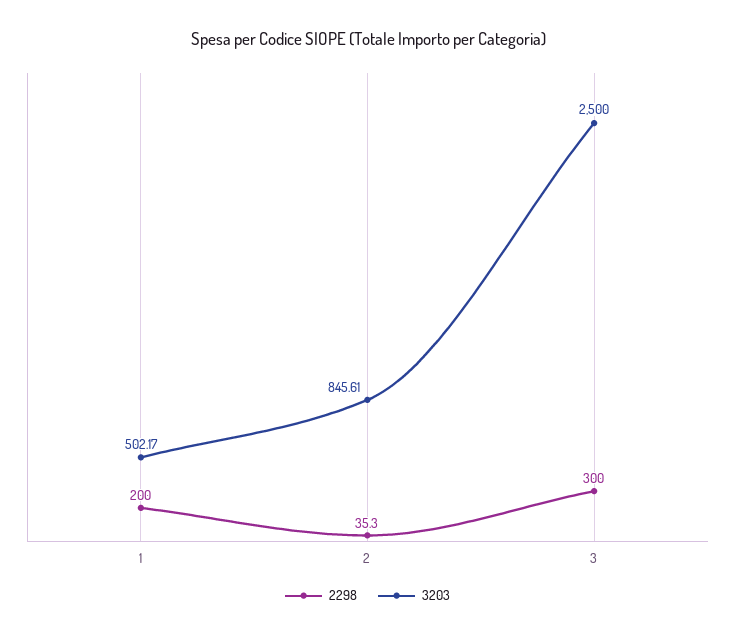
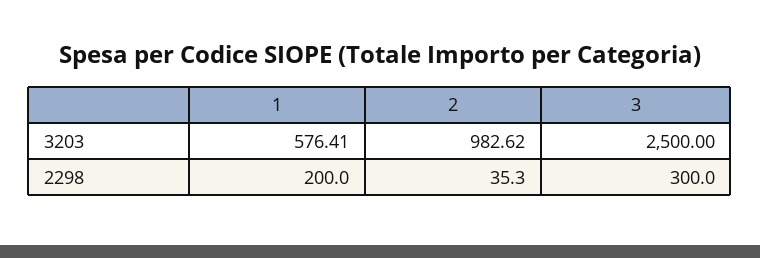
  {
    "2298": {
      "1": 200,
      "2": 35.3,
      "3": 300
    },
    "3203": {
-     "1": 502.17,
+     "1": 576.41,
-     "2": 845.61,
+     "2": 982.62,
      "3": 2500
    }
  }

